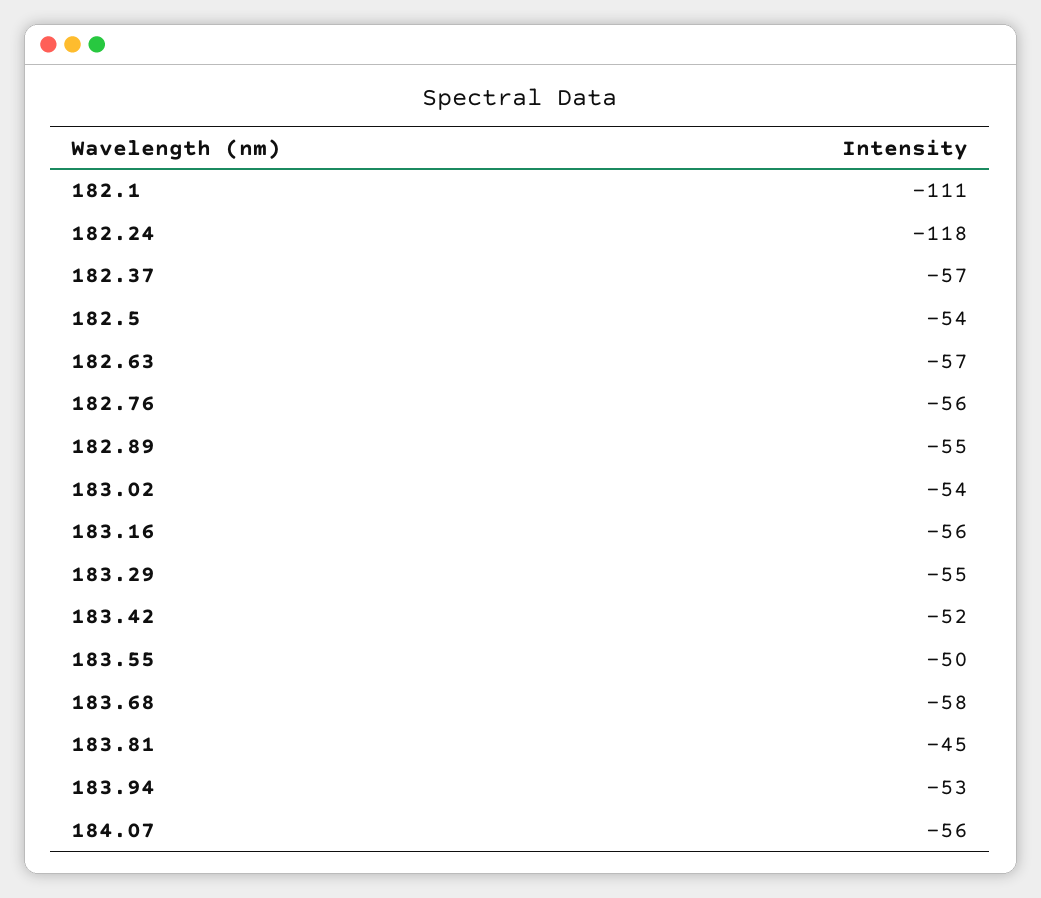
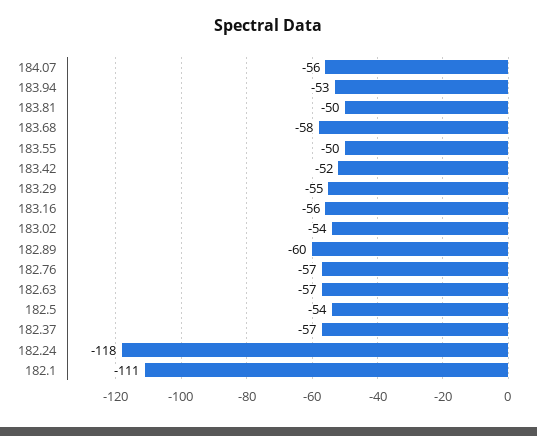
  {
    "182.1": -111,
    "182.24": -118,
    "182.37": -57,
    "182.5": -54,
    "182.63": -57,
-   "182.76": -56,
+   "182.76": -57,
-   "182.89": -55,
+   "182.89": -60,
    "183.02": -54,
    "183.16": -56,
    "183.29": -55,
    "183.42": -52,
    "183.55": -50,
    "183.68": -58,
-   "183.81": -45,
+   "183.81": -50,
    "183.94": -53,
    "184.07": -56
  }

